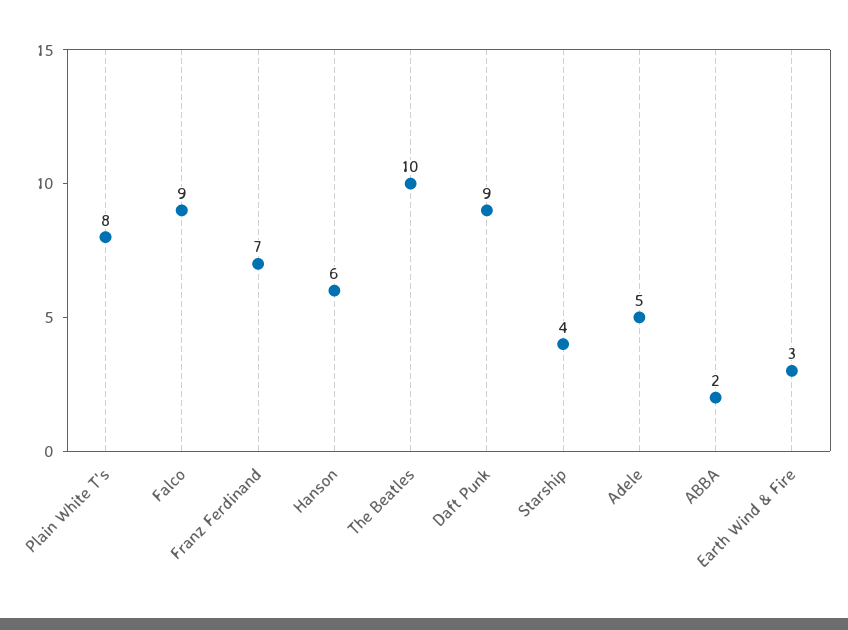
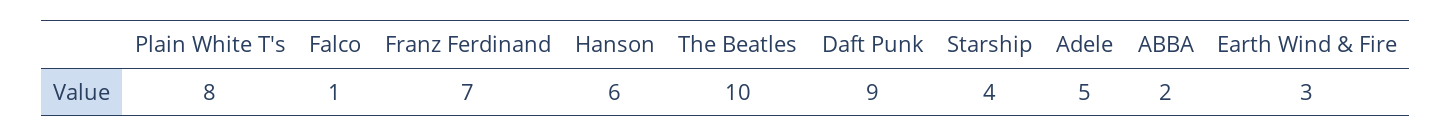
  {
    "Plain White T's": 8,
-   "Falco": 9,
+   "Falco": 1,
    "Franz Ferdinand": 7,
    "Hanson": 6,
    "The Beatles": 10,
    "Daft Punk": 9,
    "Starship": 4,
    "Adele": 5,
    "ABBA": 2,
    "Earth Wind & Fire": 3
  }

